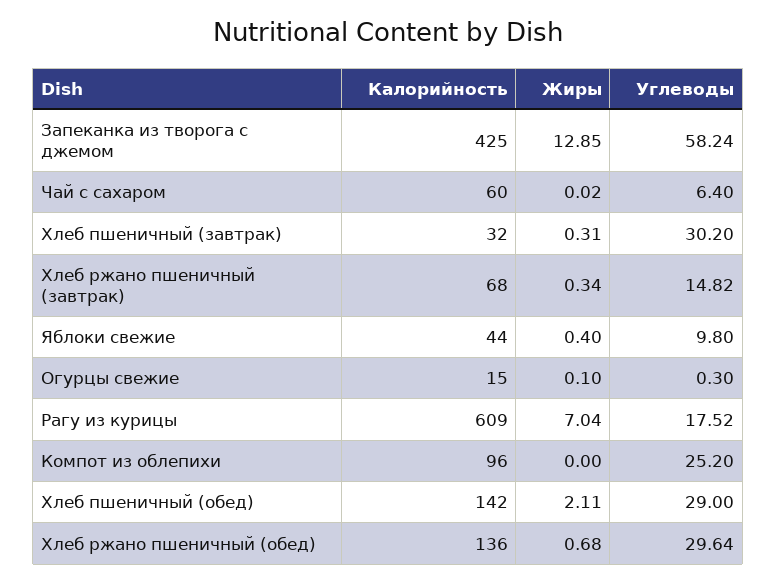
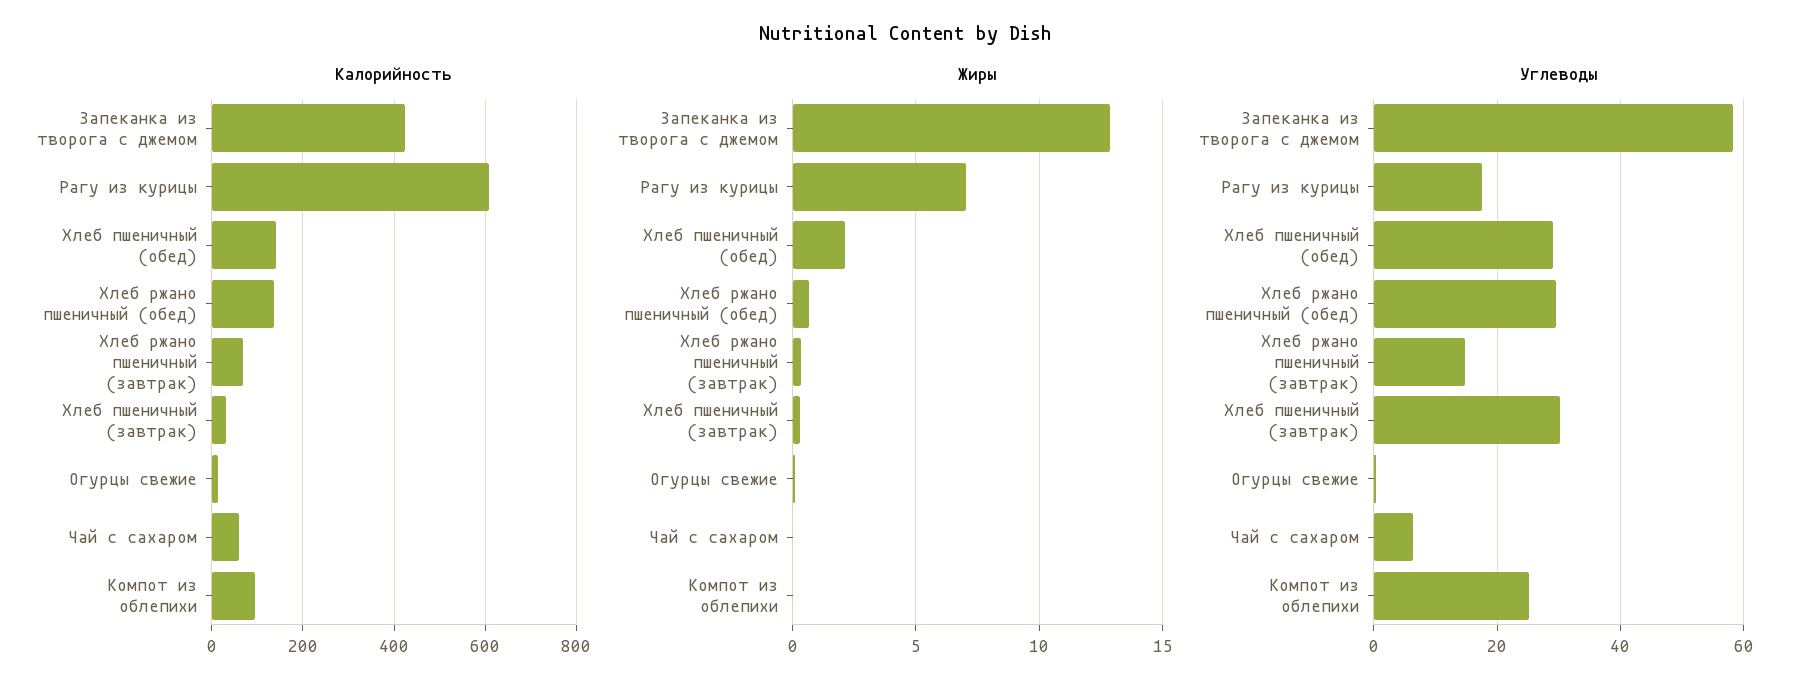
  {
    "Калорийность": {
      "Запеканка из творога с джемом": 425,
      "Чай с сахаром": 60,
      "Хлеб пшеничный (завтрак)": 32,
      "Хлеб ржано пшеничный (завтрак)": 68,
-     "Яблоки свежие": 44,
      "Огурцы свежие": 15,
      "Рагу из курицы": 609,
      "Компот из облепихи": 96,
      "Хлеб пшеничный (обед)": 142,
      "Хлеб ржано пшеничный (обед)": 136
    },
    "Жиры": {
      "Запеканка из творога с джемом": 12.85,
      "Чай с сахаром": 0.02,
      "Хлеб пшеничный (завтрак)": 0.31,
      "Хлеб ржано пшеничный (завтрак)": 0.34,
-     "Яблоки свежие": 0.4,
      "Огурцы свежие": 0.1,
      "Рагу из курицы": 7.04,
      "Компот из облепихи": 0,
      "Хлеб пшеничный (обед)": 2.11,
      "Хлеб ржано пшеничный (обед)": 0.68
    },
    "Углеводы": {
      "Запеканка из творога с джемом": 58.24,
      "Чай с сахаром": 6.4,
      "Хлеб пшеничный (завтрак)": 30.2,
      "Хлеб ржано пшеничный (завтрак)": 14.82,
-     "Яблоки свежие": 9.8,
      "Огурцы свежие": 0.3,
      "Рагу из курицы": 17.52,
      "Компот из облепихи": 25.2,
      "Хлеб пшеничный (обед)": 29,
      "Хлеб ржано пшеничный (обед)": 29.64
    }
  }

